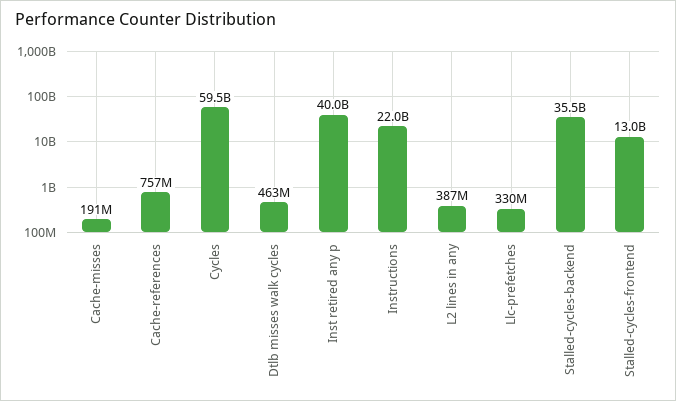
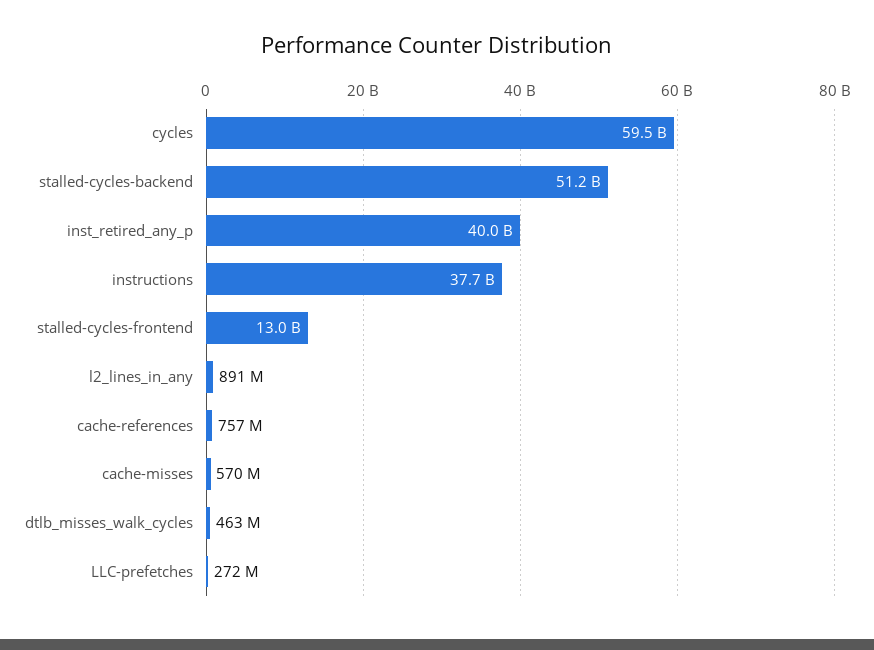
  {
-   "Cache-misses": 191000000,
+   "Cache-misses": 570000000,
    "Cache-references": 757000000,
    "Cycles": 59500000000,
    "Dtlb misses walk cycles": 463000000,
    "Inst retired any p": 40000000000,
-   "Instructions": 22000000000,
+   "Instructions": 37700000000,
-   "L2 lines in any": 387000000,
+   "L2 lines in any": 891000000,
-   "Llc-prefetches": 330000000,
+   "Llc-prefetches": 272000000,
-   "Stalled-cycles-backend": 35500000000,
+   "Stalled-cycles-backend": 51200000000,
    "Stalled-cycles-frontend": 13000000000
  }

